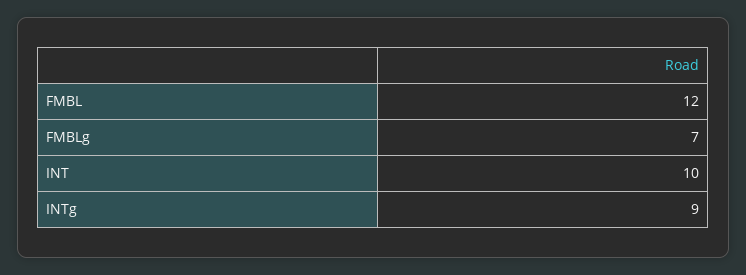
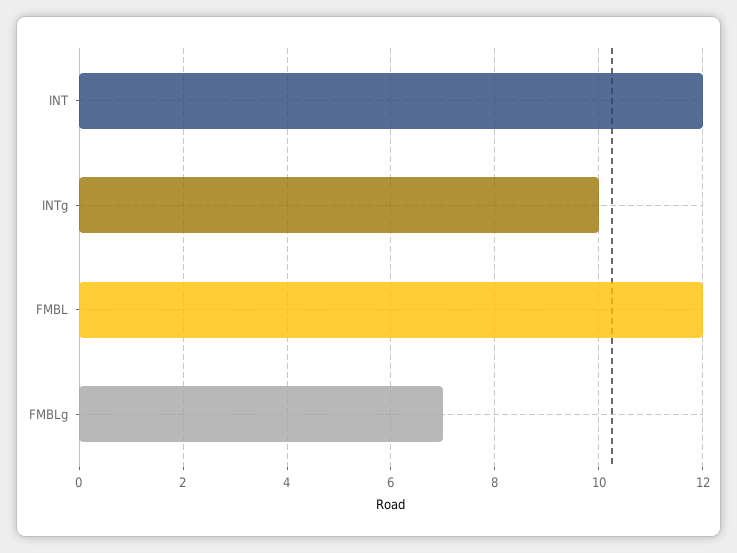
  {
    "FMBL": 12,
    "FMBLg": 7,
-   "INT": 10,
+   "INT": 12,
-   "INTg": 9
+   "INTg": 10
  }

